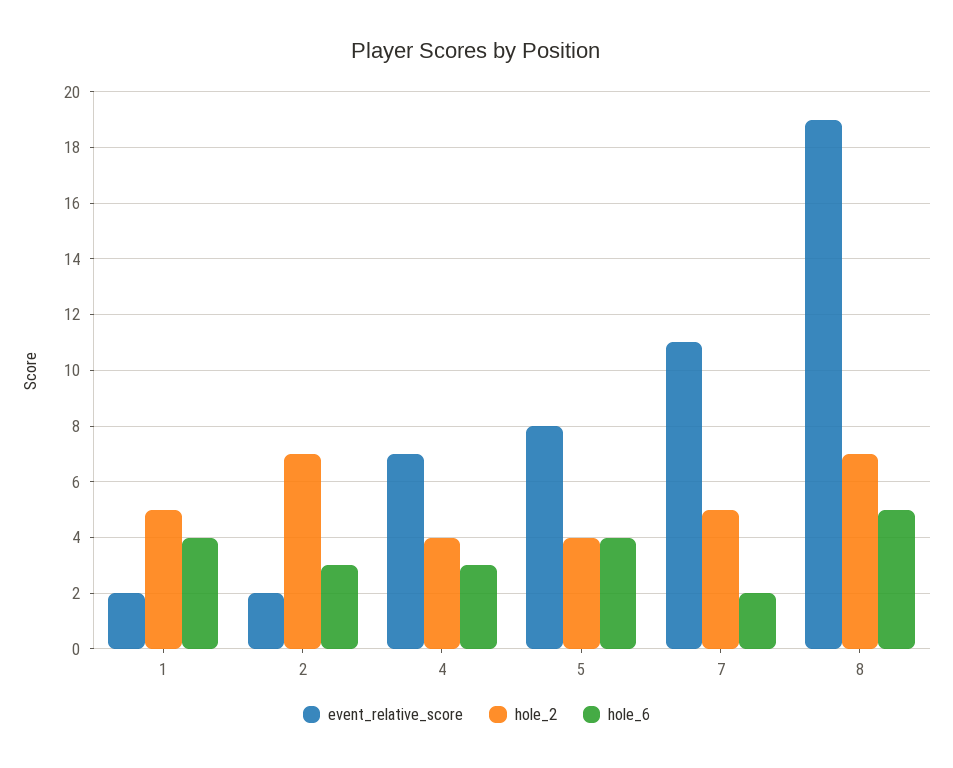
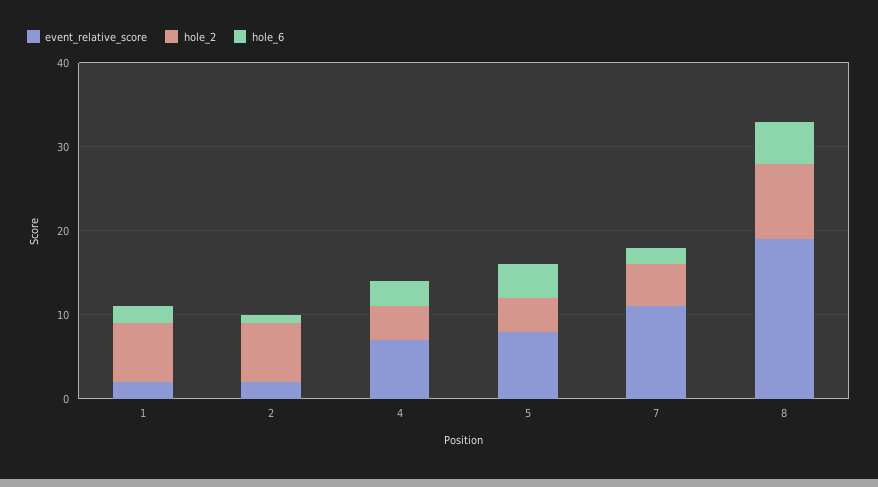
  {
    "event_relative_score": {
      "1": 2,
      "2": 2,
      "4": 7,
      "5": 8,
      "7": 11,
      "8": 19
    },
    "hole_2": {
-     "1": 5,
+     "1": 7,
      "2": 7,
      "4": 4,
      "5": 4,
      "7": 5,
-     "8": 7
+     "8": 9
    },
    "hole_6": {
-     "1": 4,
+     "1": 2,
-     "2": 3,
+     "2": 1,
      "4": 3,
      "5": 4,
      "7": 2,
      "8": 5
    }
  }

